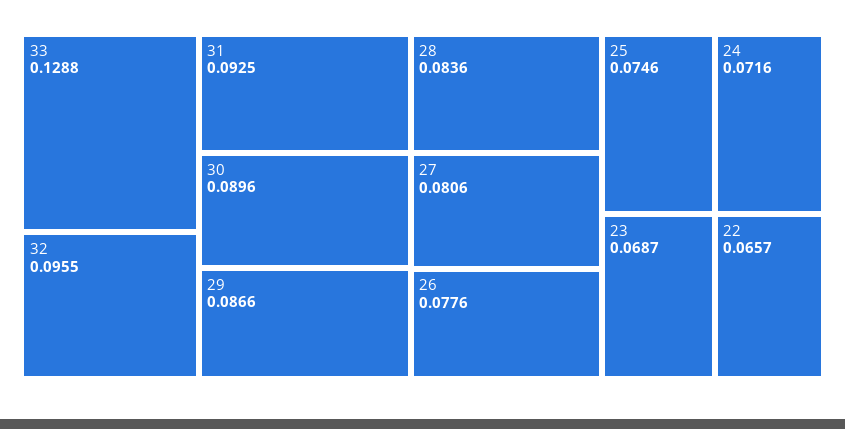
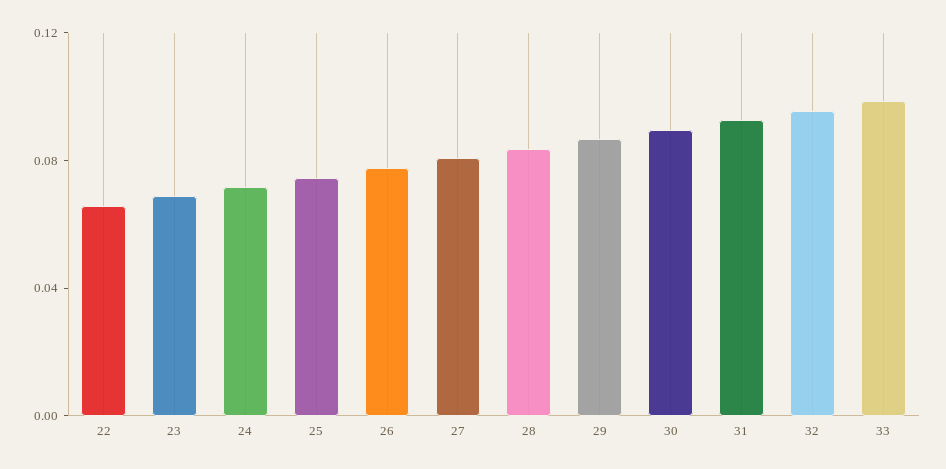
  {
-   "33": 0.1288,
+   "33": 0.1,
    "32": 0.0955,
    "31": 0.0925,
    "30": 0.0896,
    "29": 0.0866,
    "28": 0.0836,
    "27": 0.0806,
    "26": 0.0776,
    "25": 0.0746,
    "24": 0.0716,
    "23": 0.0687,
    "22": 0.0657
  }

